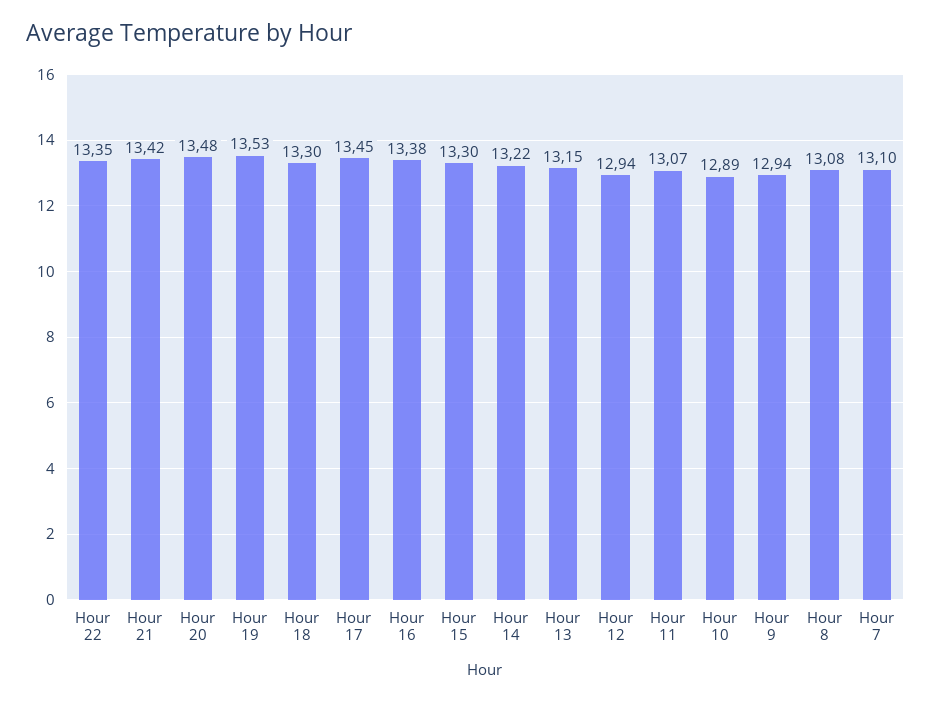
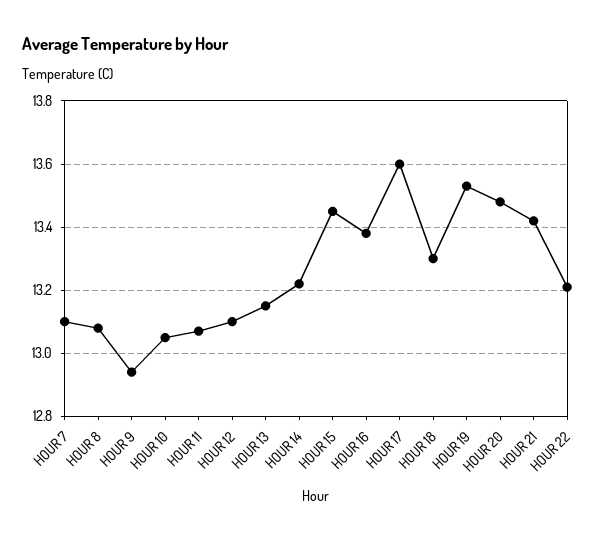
  {
-   "Hour 22": 13.35,
+   "Hour 22": 13.2,
    "Hour 21": 13.42,
    "Hour 20": 13.48,
    "Hour 19": 13.53,
    "Hour 18": 13.3,
-   "Hour 17": 13.45,
+   "Hour 17": 13.6,
    "Hour 16": 13.38,
-   "Hour 15": 13.3,
+   "Hour 15": 13.45,
    "Hour 14": 13.22,
    "Hour 13": 13.15,
-   "Hour 12": 12.94,
+   "Hour 12": 13.1,
    "Hour 11": 13.07,
-   "Hour 10": 12.89,
+   "Hour 10": 13.05,
    "Hour 9": 12.94,
    "Hour 8": 13.08,
    "Hour 7": 13.1
  }

